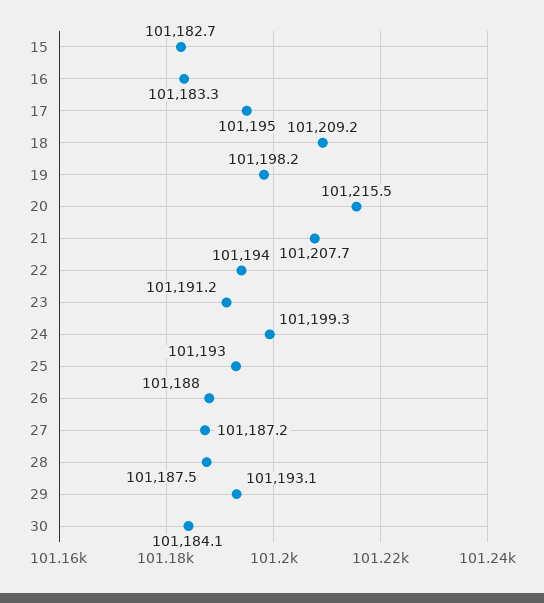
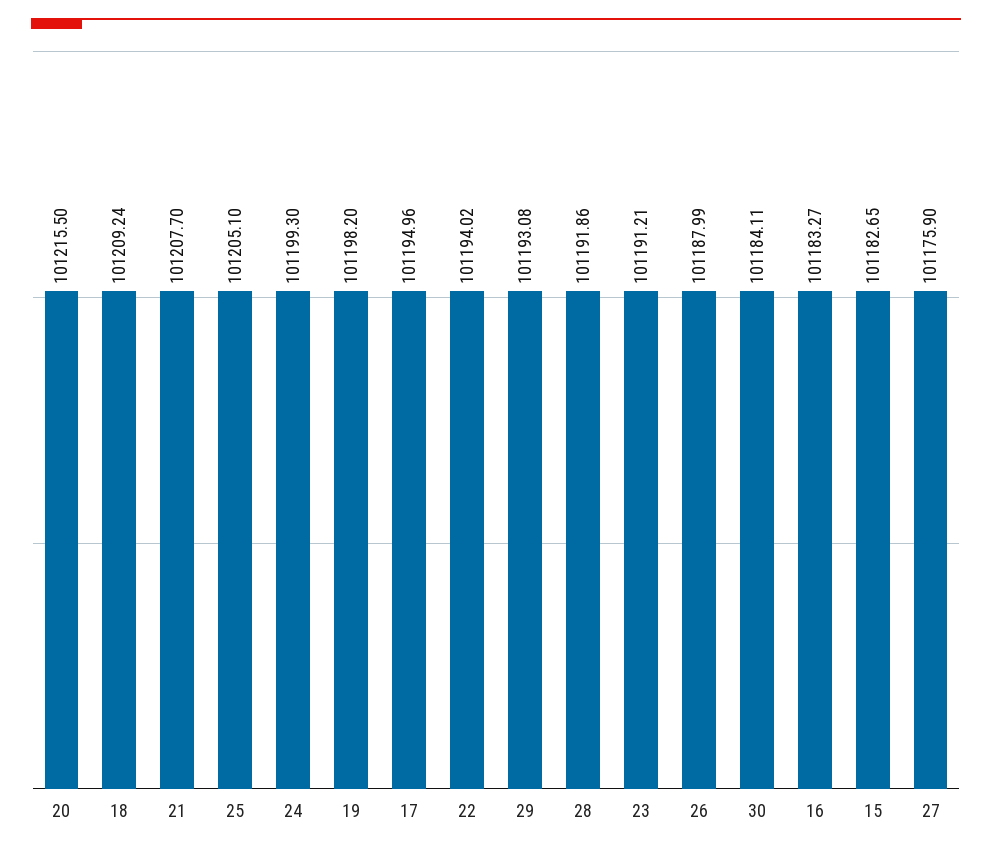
  {
    "15": 101182.65,
    "16": 101183.27,
    "17": 101194.96,
    "18": 101209.24,
    "19": 101198.2,
    "20": 101215.5,
    "21": 101207.7,
    "22": 101194.02,
    "23": 101191.21,
    "24": 101199.3,
-   "25": 101193,
+   "25": 101205.1,
    "26": 101187.99,
-   "27": 101187.2,
+   "27": 101175.9,
-   "28": 101187.5,
+   "28": 101191.86,
    "29": 101193.08,
    "30": 101184.11
  }

